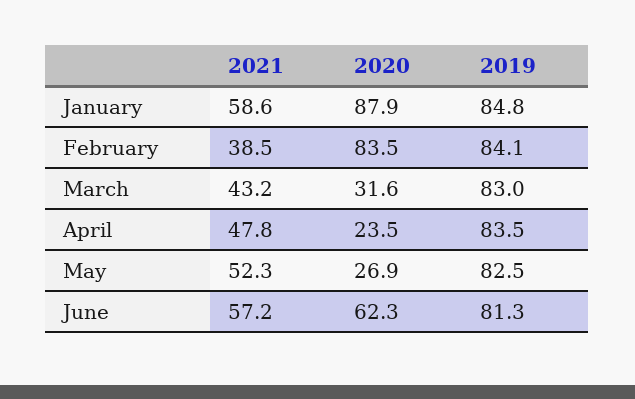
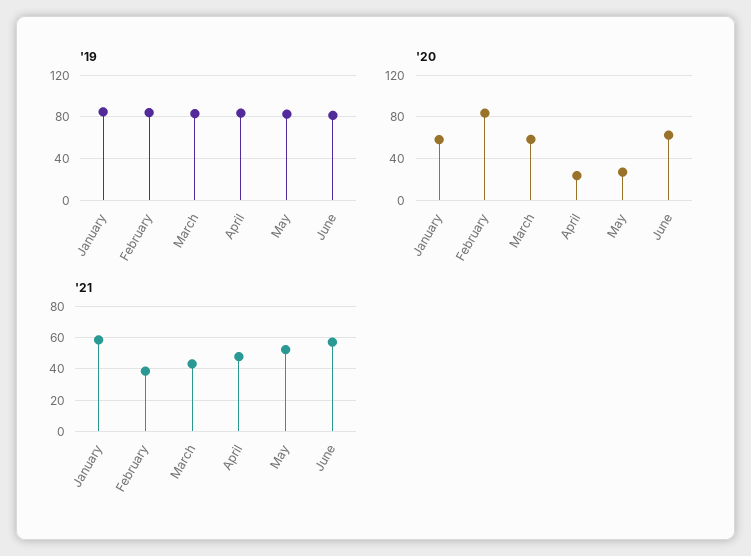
  {
    "2021": {
      "January": 58.6,
      "February": 38.5,
      "March": 43.2,
      "April": 47.8,
      "May": 52.3,
      "June": 57.2
    },
    "2020": {
-     "January": 87.9,
+     "January": 60,
      "February": 83.5,
-     "March": 31.6,
+     "March": 60,
      "April": 23.5,
      "May": 26.9,
      "June": 62.3
    },
    "2019": {
      "January": 84.8,
      "February": 84.1,
      "March": 83,
      "April": 83.5,
      "May": 82.5,
      "June": 81.3
    }
  }

